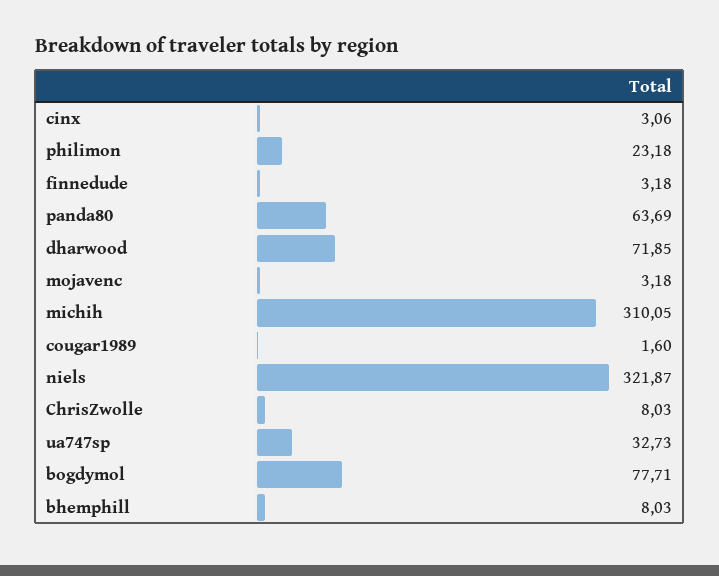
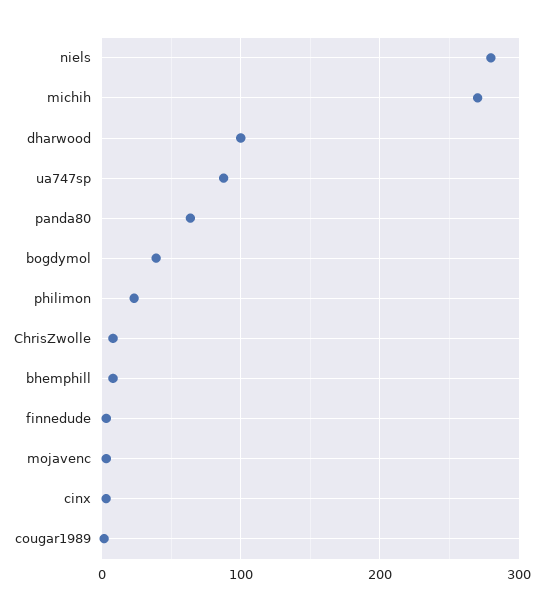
  {
    "cinx": 3.06,
    "philimon": 23.18,
    "finnedude": 3.18,
    "panda80": 63.69,
-   "dharwood": 71.85,
+   "dharwood": 100,
    "mojavenc": 3.18,
-   "michih": 310.05,
+   "michih": 270,
    "cougar1989": 1.6,
-   "niels": 321.87,
+   "niels": 280,
    "ChrisZwolle": 8.03,
-   "ua747sp": 32.73,
+   "ua747sp": 90,
-   "bogdymol": 77.71,
+   "bogdymol": 40,
    "bhemphill": 8.03
  }

